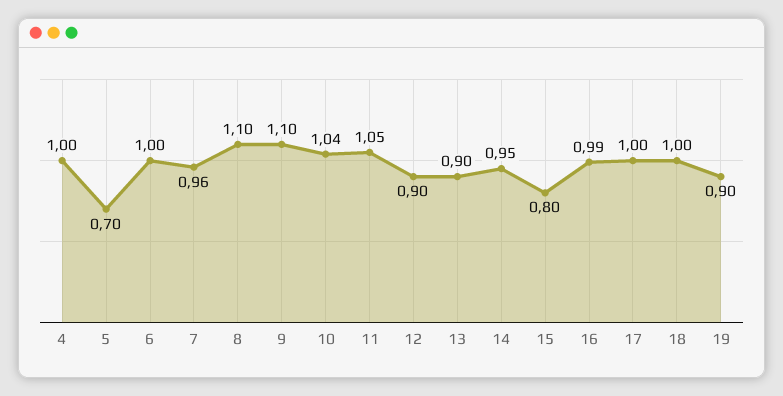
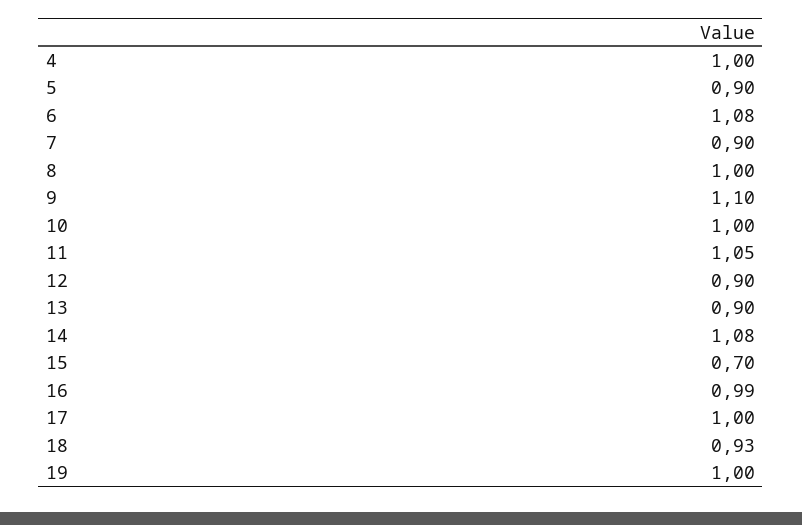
  {
    "4": 1,
-   "5": 0.7,
+   "5": 0.9,
-   "6": 1,
+   "6": 1.08,
-   "7": 0.96,
+   "7": 0.9,
-   "8": 1.1,
+   "8": 1,
    "9": 1.1,
-   "10": 1.04,
+   "10": 1,
    "11": 1.05,
    "12": 0.9,
    "13": 0.9,
-   "14": 0.95,
+   "14": 1.08,
-   "15": 0.8,
+   "15": 0.7,
    "16": 0.99,
    "17": 1,
-   "18": 1,
+   "18": 0.93,
-   "19": 0.9
+   "19": 1
  }

